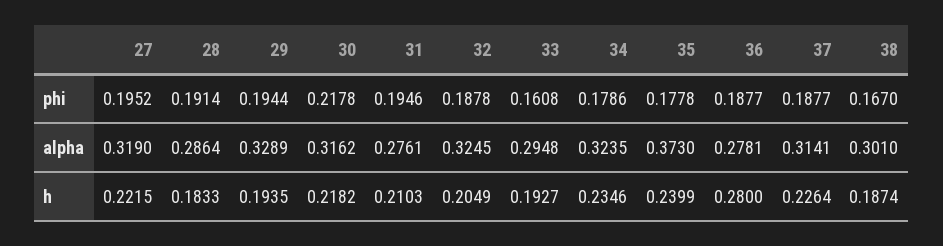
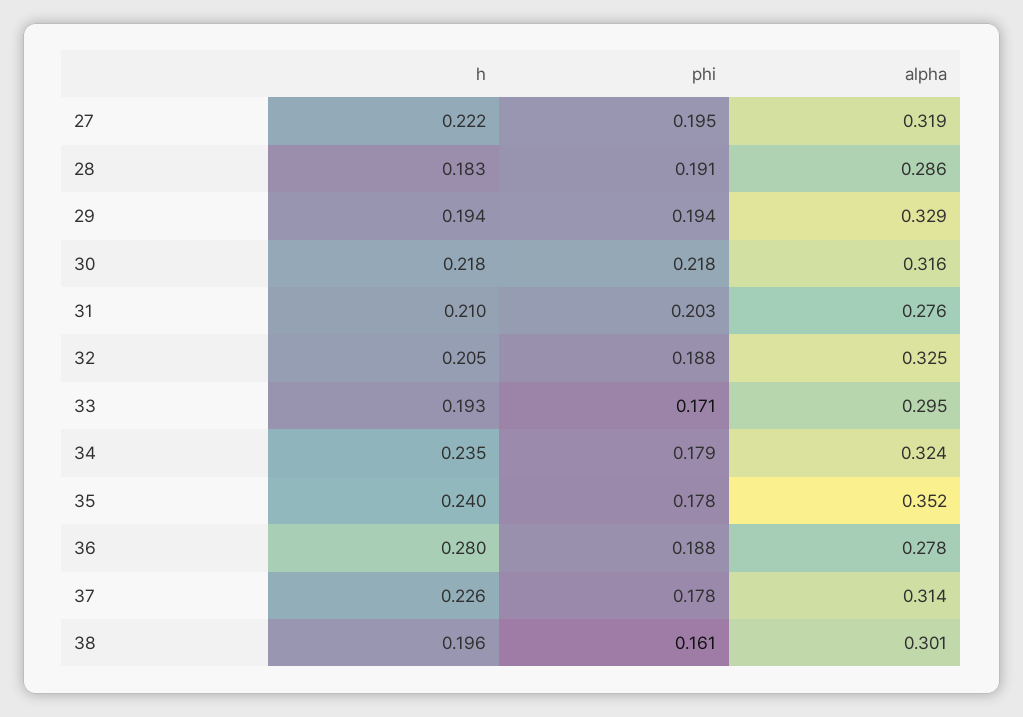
  {
    "27": {
      "phi": 0.1952,
      "alpha": 0.319,
      "h": 0.2215
    },
    "28": {
      "phi": 0.1914,
      "alpha": 0.2864,
      "h": 0.1833
    },
    "29": {
      "phi": 0.1944,
      "alpha": 0.3289,
      "h": 0.1935
    },
    "30": {
      "phi": 0.2178,
      "alpha": 0.3162,
      "h": 0.2182
    },
    "31": {
-     "phi": 0.1946,
+     "phi": 0.203,
      "alpha": 0.2761,
      "h": 0.2103
    },
    "32": {
      "phi": 0.1878,
      "alpha": 0.3245,
      "h": 0.2049
    },
    "33": {
-     "phi": 0.1608,
+     "phi": 0.171,
      "alpha": 0.2948,
      "h": 0.1927
    },
    "34": {
      "phi": 0.1786,
      "alpha": 0.3235,
      "h": 0.2346
    },
    "35": {
      "phi": 0.1778,
-     "alpha": 0.373,
+     "alpha": 0.352,
      "h": 0.2399
    },
    "36": {
      "phi": 0.1877,
      "alpha": 0.2781,
      "h": 0.28
    },
    "37": {
-     "phi": 0.1877,
+     "phi": 0.178,
      "alpha": 0.3141,
      "h": 0.2264
    },
    "38": {
-     "phi": 0.167,
+     "phi": 0.161,
      "alpha": 0.301,
-     "h": 0.1874
+     "h": 0.196
    }
  }

